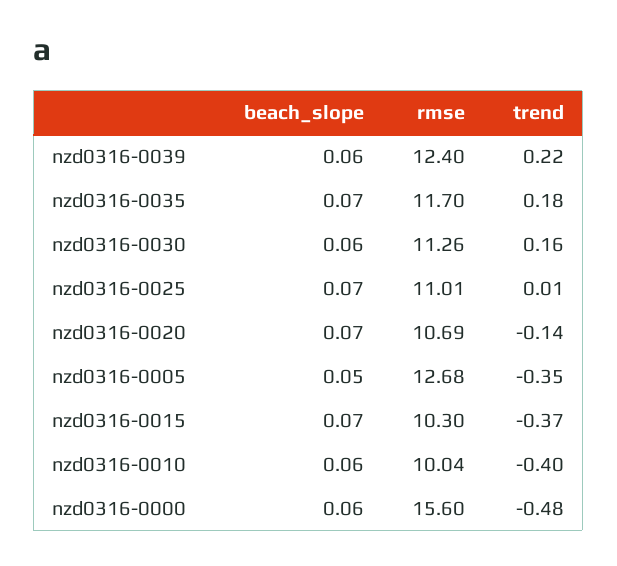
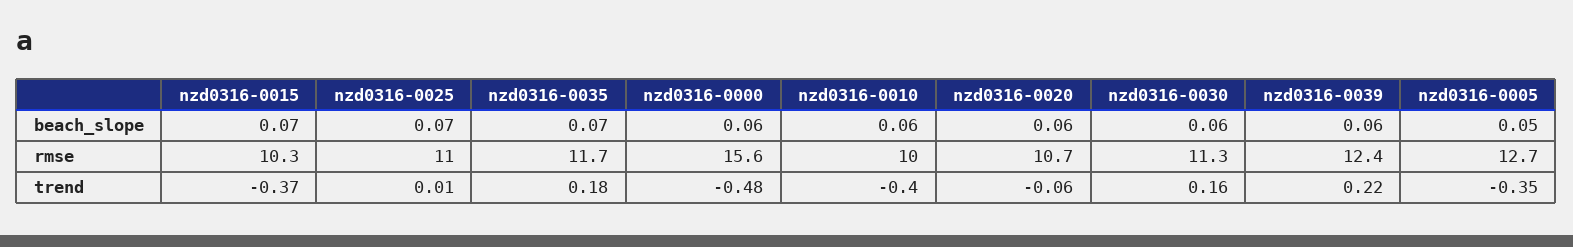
  {
    "beach_slope": {
      "nzd0316-0039": 0.06,
      "nzd0316-0035": 0.07,
      "nzd0316-0030": 0.06,
      "nzd0316-0025": 0.07,
-     "nzd0316-0020": 0.07,
+     "nzd0316-0020": 0.06,
      "nzd0316-0005": 0.05,
      "nzd0316-0015": 0.07,
      "nzd0316-0010": 0.06,
      "nzd0316-0000": 0.06
    },
    "rmse": {
      "nzd0316-0039": 12.4,
      "nzd0316-0035": 11.7,
      "nzd0316-0030": 11.26,
      "nzd0316-0025": 11.01,
      "nzd0316-0020": 10.69,
      "nzd0316-0005": 12.68,
      "nzd0316-0015": 10.3,
      "nzd0316-0010": 10.04,
      "nzd0316-0000": 15.6
    },
    "trend": {
      "nzd0316-0039": 0.22,
      "nzd0316-0035": 0.18,
      "nzd0316-0030": 0.16,
      "nzd0316-0025": 0.01,
-     "nzd0316-0020": -0.14,
+     "nzd0316-0020": -0.06,
      "nzd0316-0005": -0.35,
      "nzd0316-0015": -0.37,
      "nzd0316-0010": -0.4,
      "nzd0316-0000": -0.48
    }
  }

